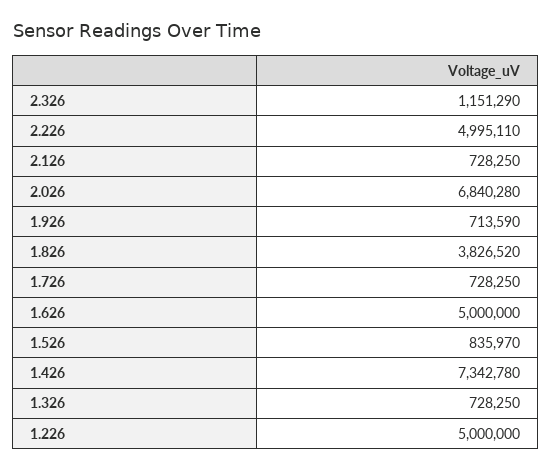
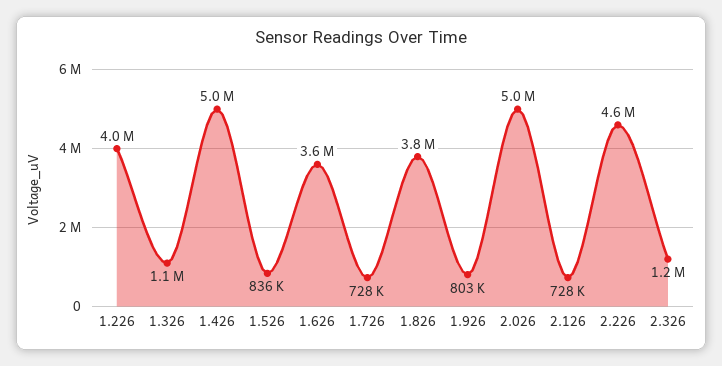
  {
    "2.326": 1151290,
-   "2.226": 4995110,
+   "2.226": 4600000,
    "2.126": 728250,
-   "2.026": 6840280,
+   "2.026": 5000000,
-   "1.926": 713590,
+   "1.926": 803000,
    "1.826": 3826520,
    "1.726": 728250,
-   "1.626": 5000000,
+   "1.626": 3600000,
    "1.526": 835970,
-   "1.426": 7342780,
+   "1.426": 5000000,
-   "1.326": 728250,
+   "1.326": 1100000,
-   "1.226": 5000000
+   "1.226": 4000000
  }

